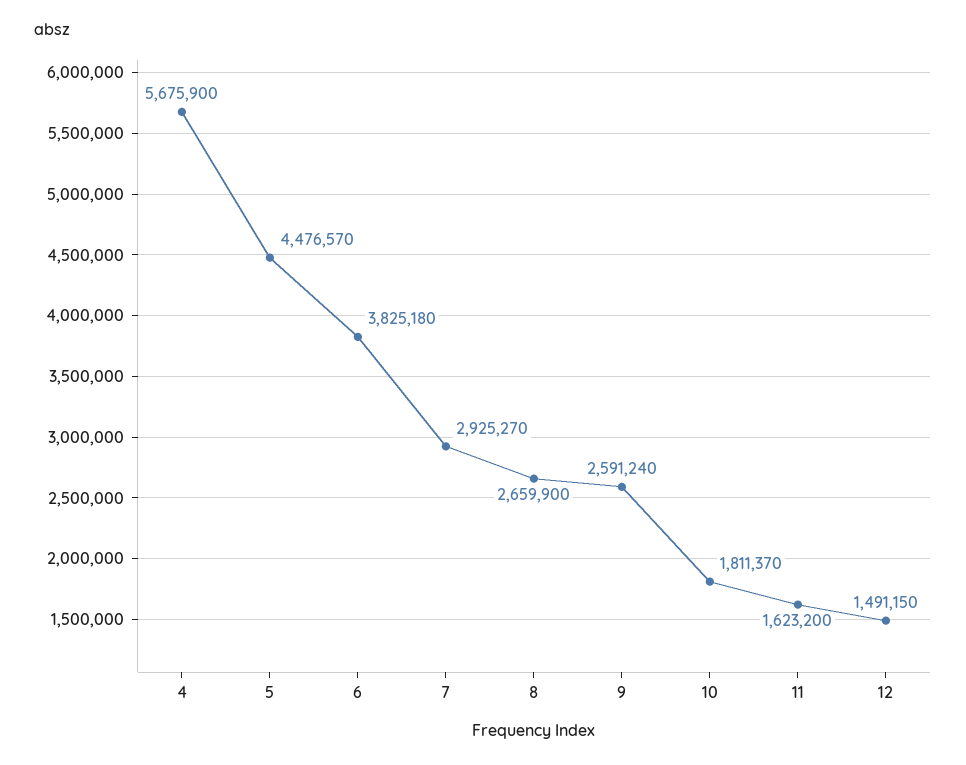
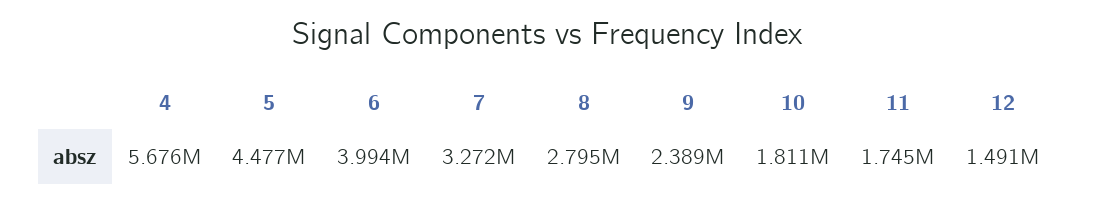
  {
    "4": 5675900,
    "5": 4476570,
-   "6": 3825180,
+   "6": 3994000,
-   "7": 2925270,
+   "7": 3272000,
-   "8": 2659900,
+   "8": 2795000,
-   "9": 2591240,
+   "9": 2389000,
    "10": 1811370,
-   "11": 1623200,
+   "11": 1745000,
    "12": 1491150
  }

